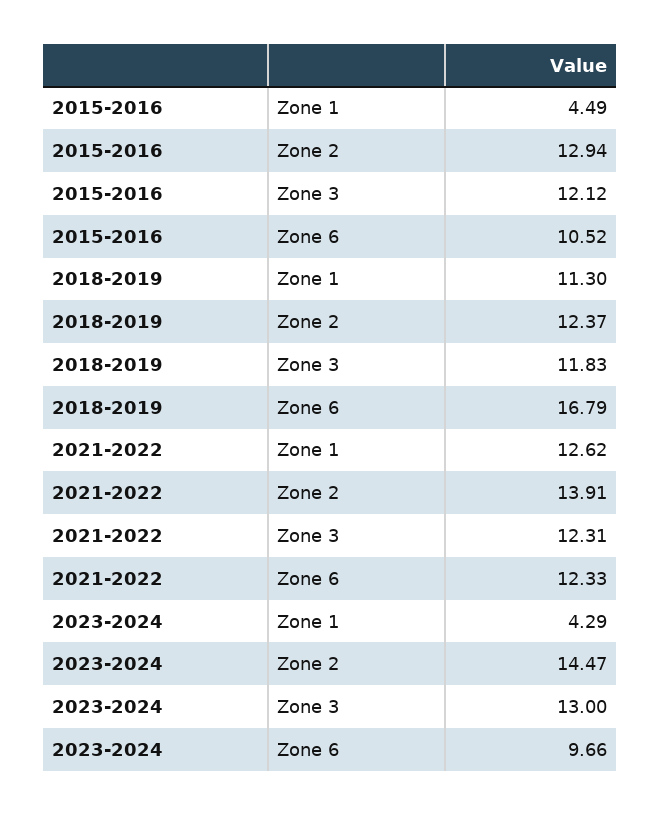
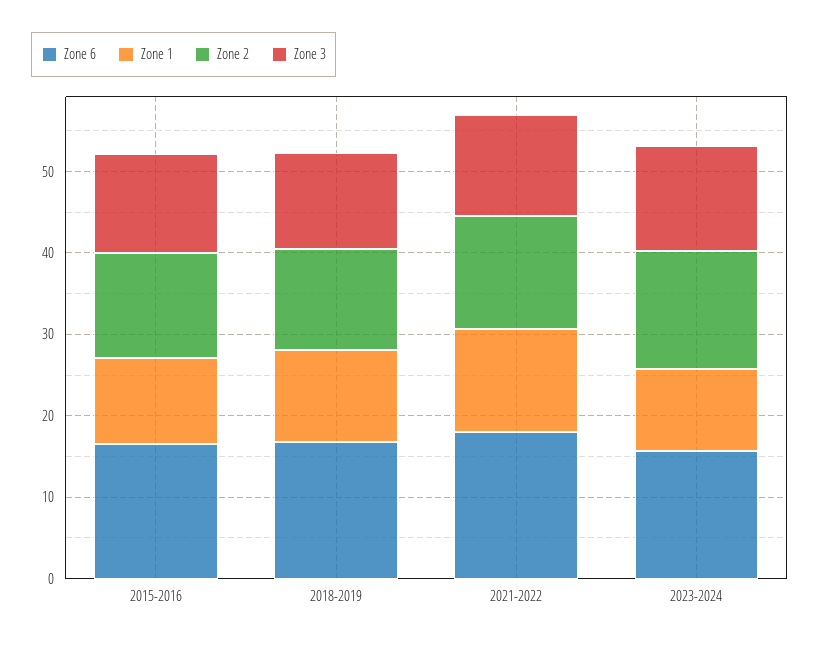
  {
    "Zone 1": {
-     "2015-2016": 4.49,
+     "2015-2016": 10,
      "2018-2019": 11.3,
      "2021-2022": 12.62,
-     "2023-2024": 4.29
+     "2023-2024": 10
    },
    "Zone 2": {
      "2015-2016": 12.94,
      "2018-2019": 12.37,
      "2021-2022": 13.91,
      "2023-2024": 14.47
    },
    "Zone 3": {
      "2015-2016": 12.12,
      "2018-2019": 11.83,
      "2021-2022": 12.31,
      "2023-2024": 13
    },
    "Zone 6": {
-     "2015-2016": 10.52,
+     "2015-2016": 16,
      "2018-2019": 16.79,
-     "2021-2022": 12.33,
+     "2021-2022": 18,
-     "2023-2024": 9.66
+     "2023-2024": 16
    }
  }

